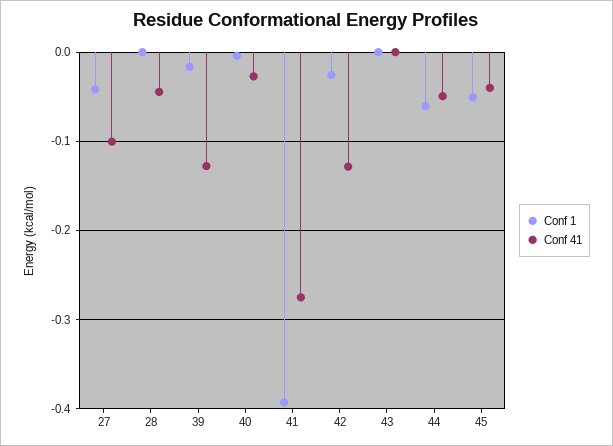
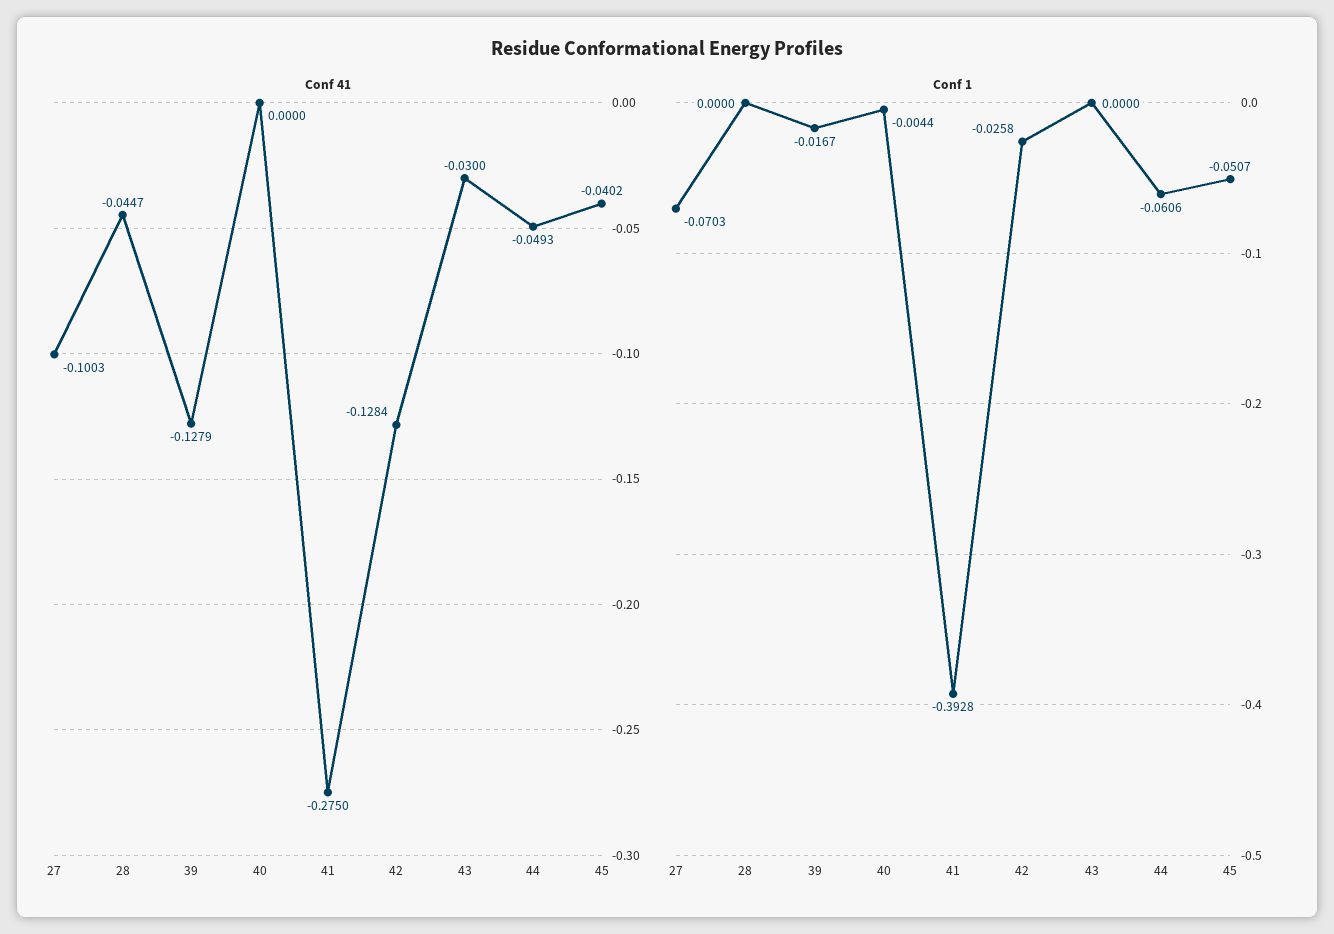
  {
    "Conf 1": {
-     "27": -0.04,
+     "27": -0.0703,
      "28": 0,
      "39": -0.0167,
      "40": -0.0044,
      "41": -0.3928,
      "42": -0.0258,
      "43": 0,
      "44": -0.0606,
      "45": -0.0507
    },
    "Conf 41": {
      "27": -0.1003,
      "28": -0.0447,
      "39": -0.1279,
-     "40": -0.03,
+     "40": 0,
      "41": -0.275,
      "42": -0.1284,
-     "43": 0,
+     "43": -0.03,
      "44": -0.0493,
      "45": -0.0402
    }
  }

